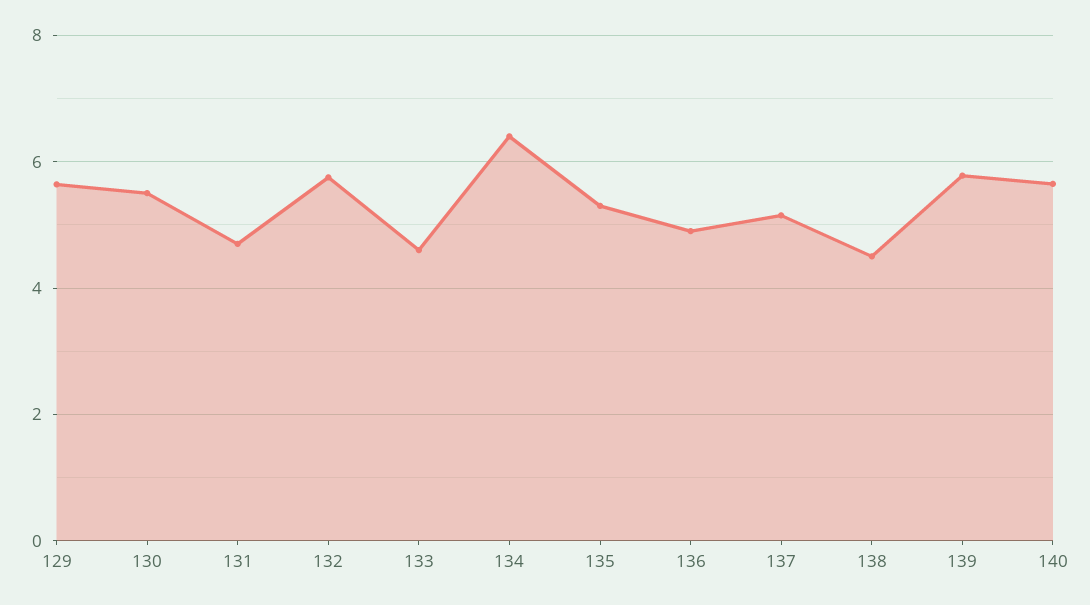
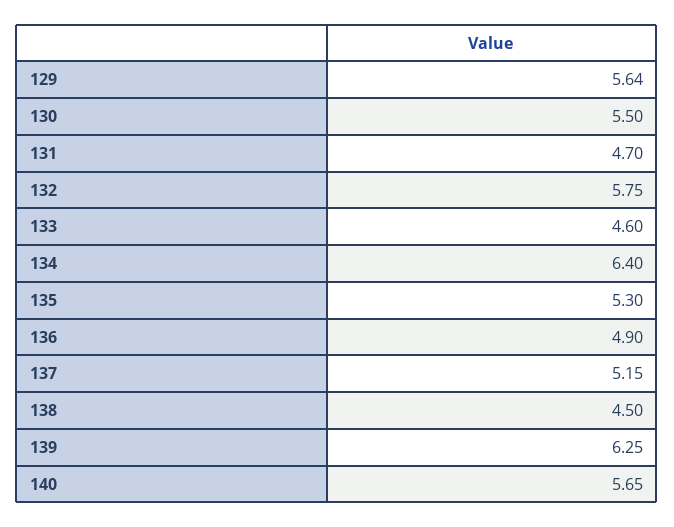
  {
    "129": 5.64,
    "130": 5.5,
    "131": 4.7,
    "132": 5.75,
    "133": 4.6,
    "134": 6.4,
    "135": 5.3,
    "136": 4.9,
    "137": 5.15,
    "138": 4.5,
-   "139": 5.8,
+   "139": 6.25,
    "140": 5.65
  }

